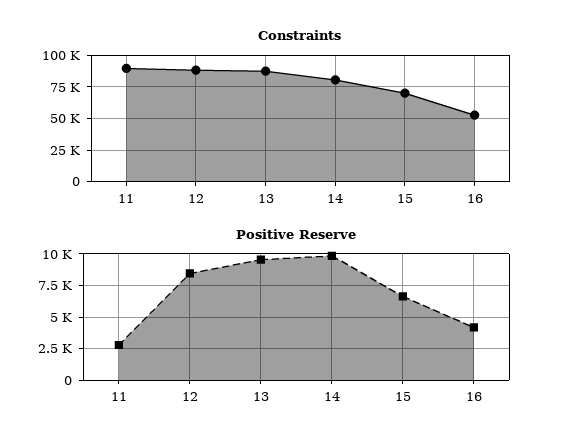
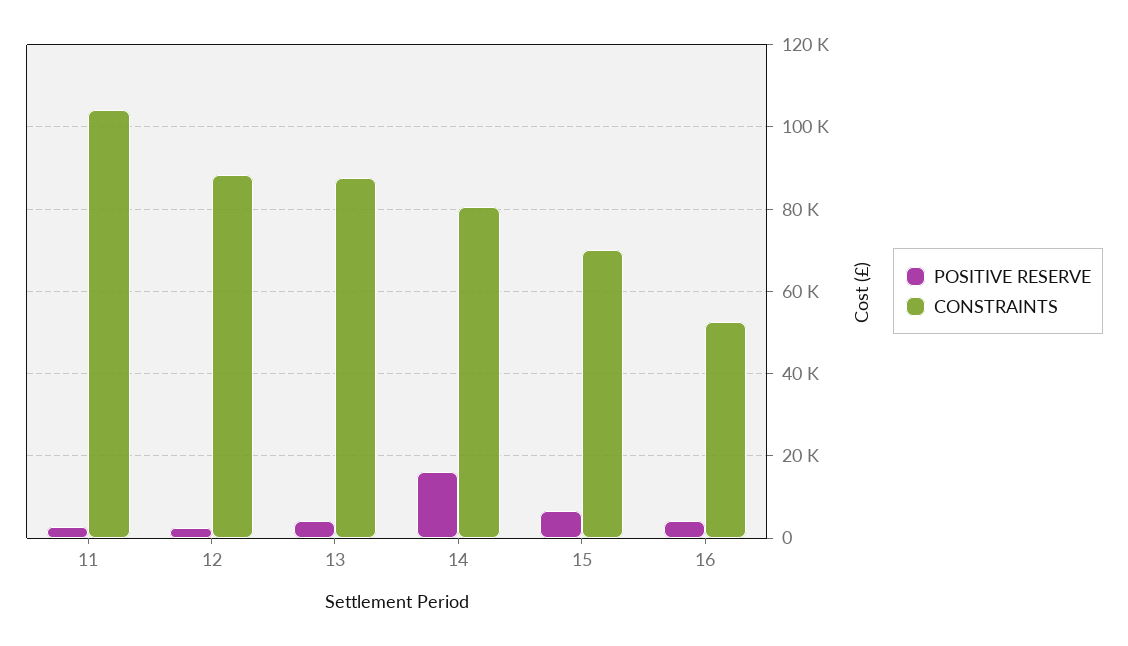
  {
    "Constraints": {
-     "11": 90000,
+     "11": 104000,
      "12": 88000,
      "13": 88000,
      "14": 80000,
      "15": 70000,
      "16": 52000
    },
    "Positive Reserve": {
      "11": 3000,
-     "12": 8500,
+     "12": 2000,
-     "13": 9500,
+     "13": 4000,
-     "14": 10000,
+     "14": 16000,
      "15": 6500,
      "16": 4000
    }
  }

